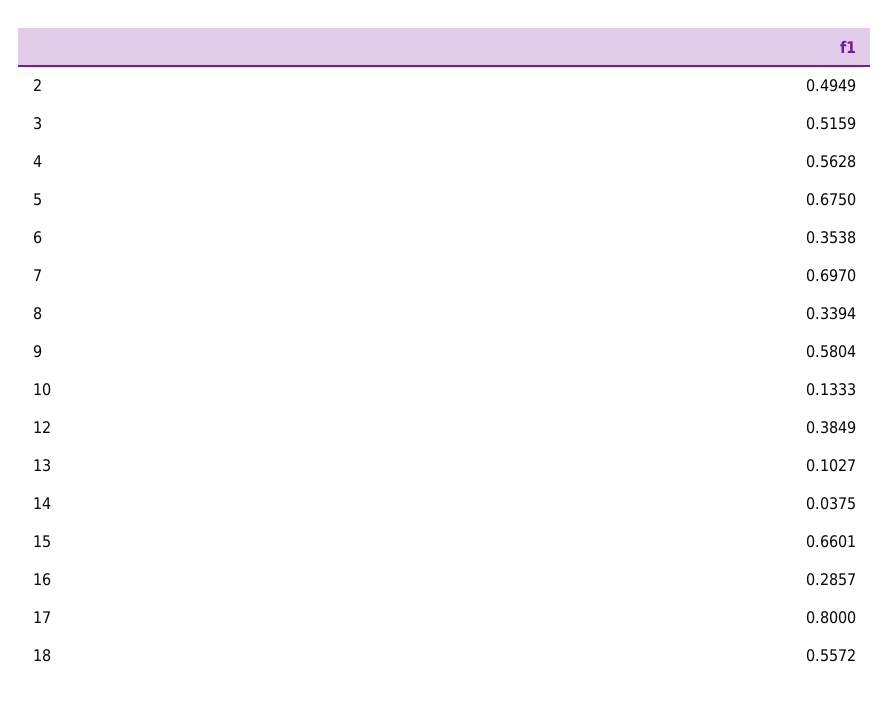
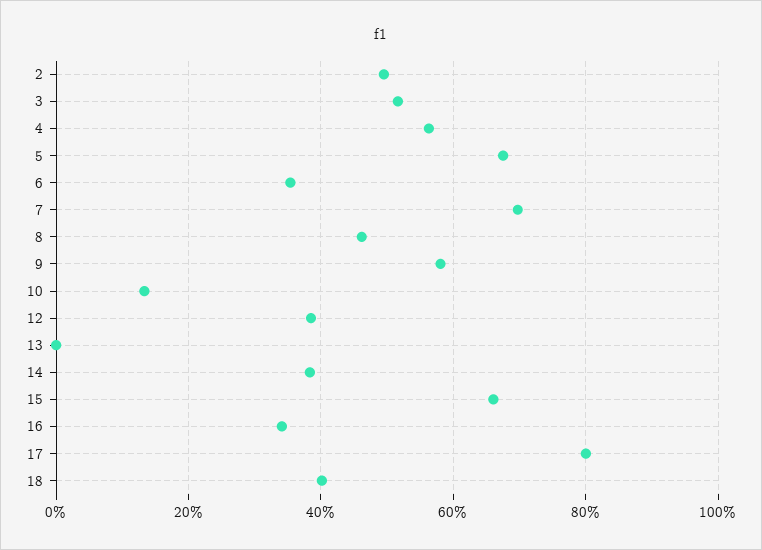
  {
    "2": 0.4949,
    "3": 0.5159,
    "4": 0.5628,
    "5": 0.675,
    "6": 0.3538,
    "7": 0.697,
-   "8": 0.3394,
+   "8": 0.46,
    "9": 0.5804,
    "10": 0.1333,
    "12": 0.3849,
-   "13": 0.1027,
+   "13": 0,
-   "14": 0.0375,
+   "14": 0.38,
    "15": 0.6601,
-   "16": 0.2857,
+   "16": 0.34,
    "17": 0.8,
-   "18": 0.5572
+   "18": 0.4
  }

